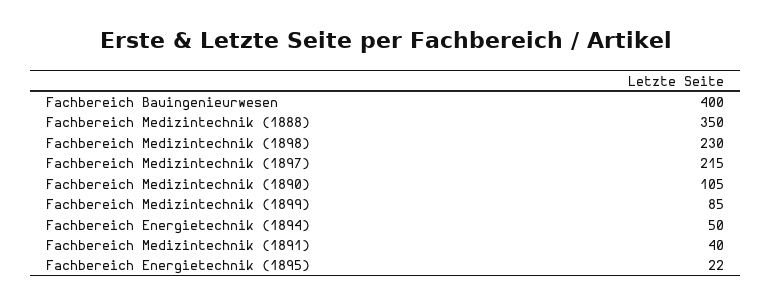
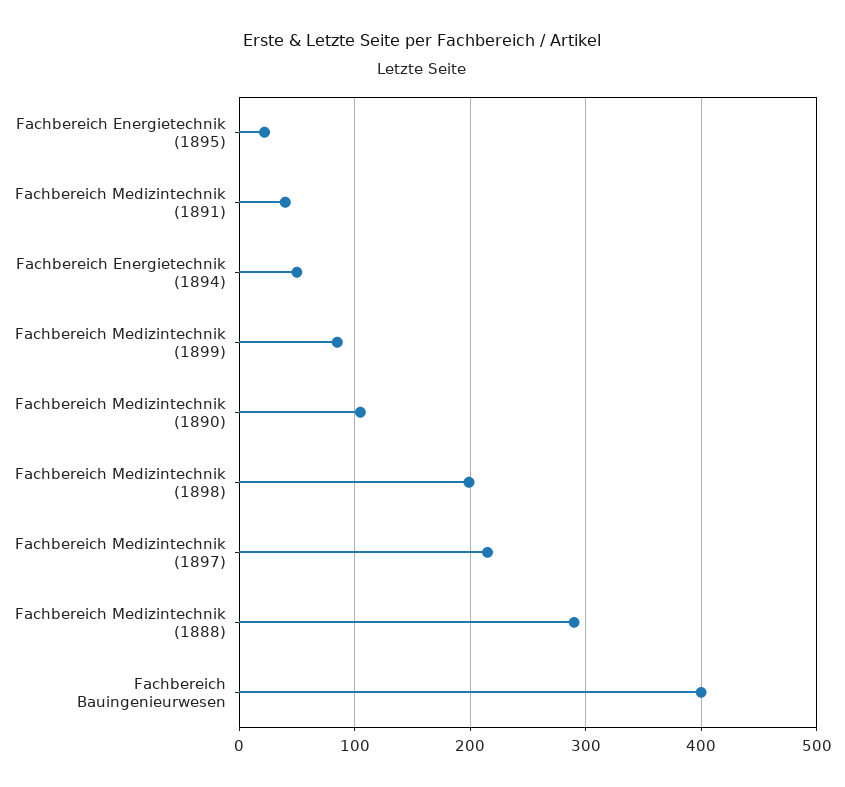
  {
    "Fachbereich Bauingenieurwesen": 400,
-   "Fachbereich Medizintechnik (1888)": 350,
+   "Fachbereich Medizintechnik (1888)": 290,
-   "Fachbereich Medizintechnik (1898)": 230,
+   "Fachbereich Medizintechnik (1898)": 200,
    "Fachbereich Medizintechnik (1897)": 215,
    "Fachbereich Medizintechnik (1890)": 105,
    "Fachbereich Medizintechnik (1899)": 85,
    "Fachbereich Energietechnik (1894)": 50,
    "Fachbereich Medizintechnik (1891)": 40,
    "Fachbereich Energietechnik (1895)": 22
  }

